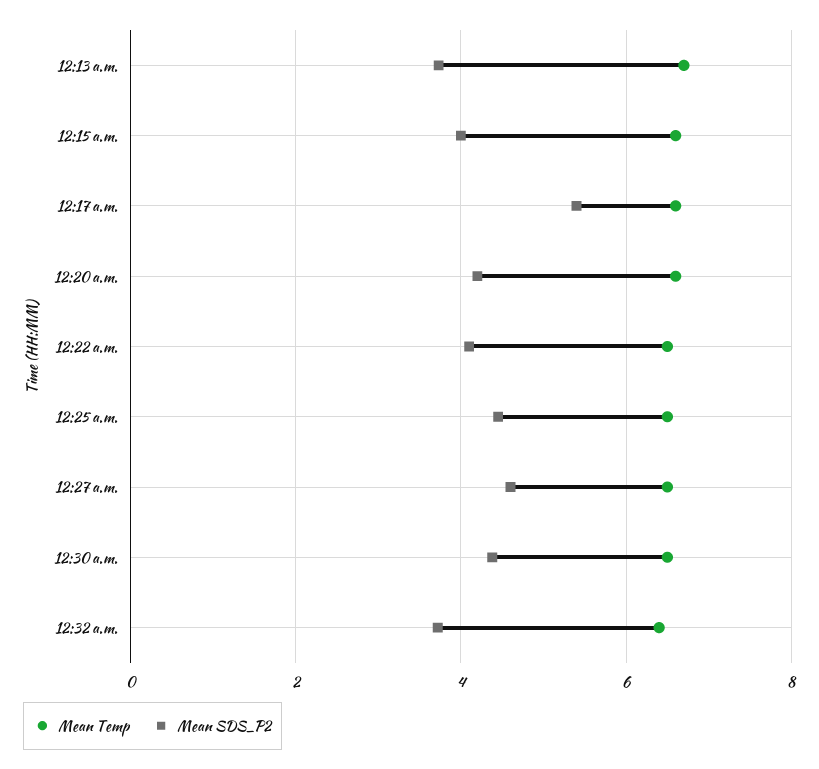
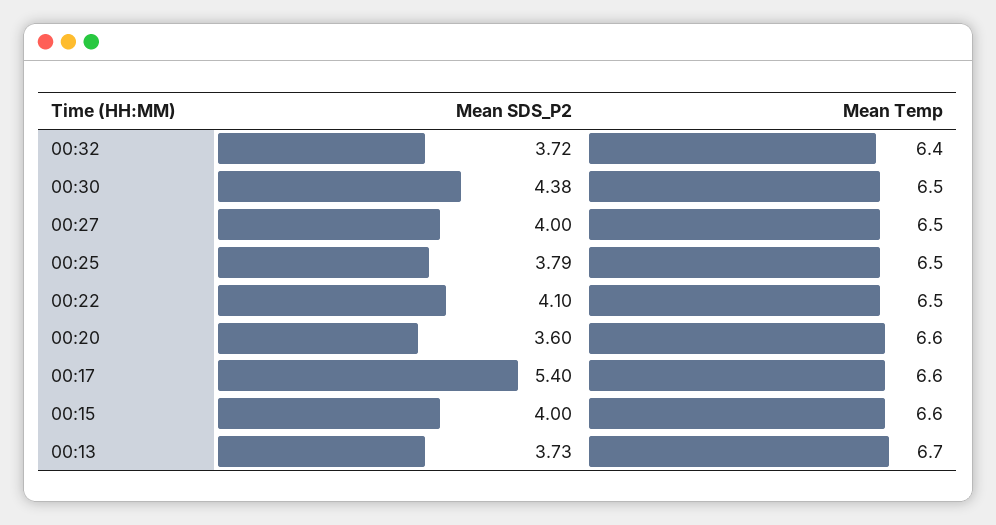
  {
    "Mean Temp": {
      "12:13 a.m.": 6.7,
      "12:15 a.m.": 6.6,
      "12:17 a.m.": 6.6,
      "12:20 a.m.": 6.6,
      "12:22 a.m.": 6.5,
      "12:25 a.m.": 6.5,
      "12:27 a.m.": 6.5,
      "12:30 a.m.": 6.5,
      "12:32 a.m.": 6.4
    },
    "Mean SDS_P2": {
      "12:13 a.m.": 3.73,
      "12:15 a.m.": 4,
      "12:17 a.m.": 5.4,
-     "12:20 a.m.": 4.2,
+     "12:20 a.m.": 3.6,
      "12:22 a.m.": 4.1,
-     "12:25 a.m.": 4.4,
+     "12:25 a.m.": 3.79,
-     "12:27 a.m.": 4.6,
+     "12:27 a.m.": 4,
      "12:30 a.m.": 4.38,
      "12:32 a.m.": 3.72
    }
  }

